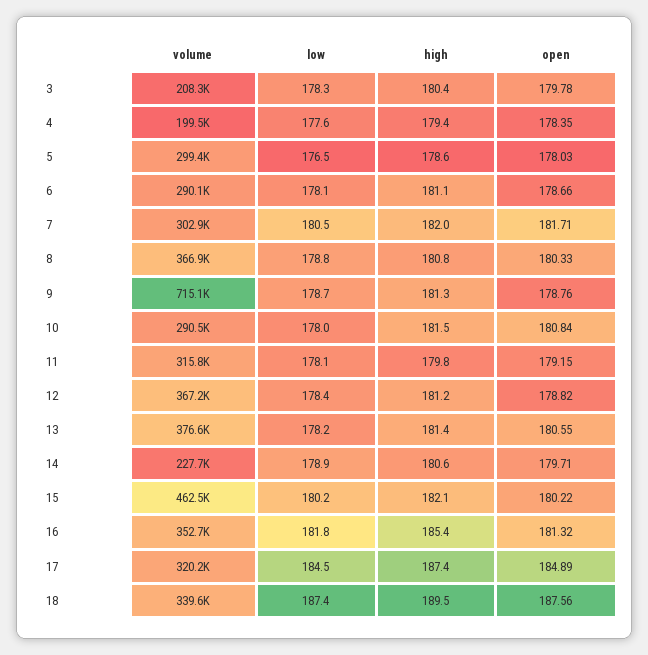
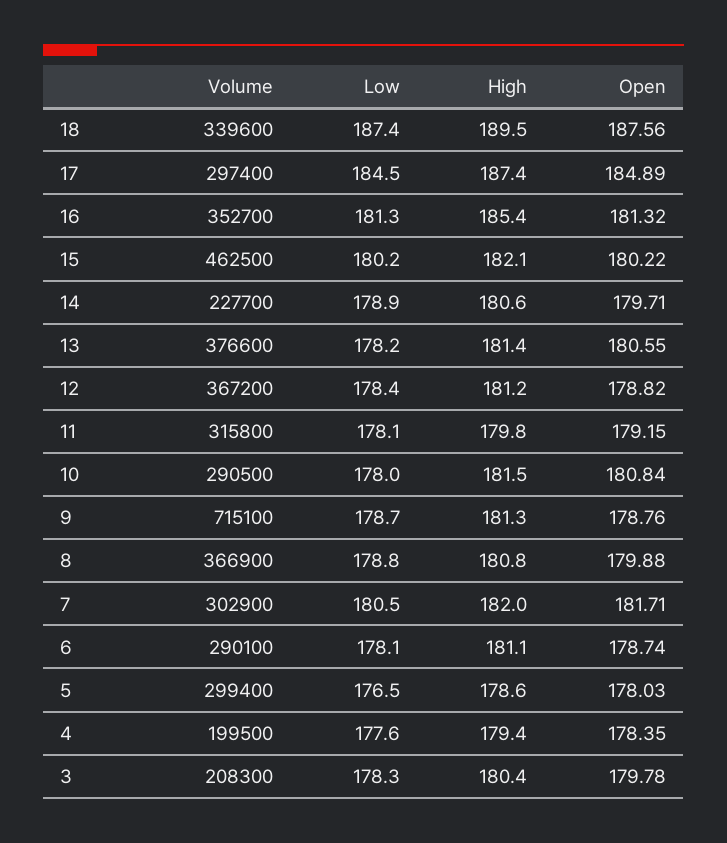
  {
    "volume": {
      "3": 208300,
      "4": 199500,
      "5": 299400,
      "6": 290100,
      "7": 302900,
      "8": 366900,
      "9": 715100,
      "10": 290500,
      "11": 315800,
      "12": 367200,
      "13": 376600,
      "14": 227700,
      "15": 462500,
      "16": 352700,
-     "17": 320200,
+     "17": 297400,
      "18": 339600
    },
    "low": {
      "3": 178.3,
      "4": 177.6,
      "5": 176.5,
      "6": 178.1,
      "7": 180.5,
      "8": 178.8,
      "9": 178.7,
      "10": 178,
      "11": 178.1,
      "12": 178.4,
      "13": 178.2,
      "14": 178.9,
      "15": 180.2,
-     "16": 181.8,
+     "16": 181.3,
      "17": 184.5,
      "18": 187.4
    },
    "high": {
      "3": 180.4,
      "4": 179.4,
      "5": 178.6,
      "6": 181.1,
      "7": 182,
      "8": 180.8,
      "9": 181.3,
      "10": 181.5,
      "11": 179.8,
      "12": 181.2,
      "13": 181.4,
      "14": 180.6,
      "15": 182.1,
      "16": 185.4,
      "17": 187.4,
      "18": 189.5
    },
    "open": {
      "3": 179.78,
      "4": 178.35,
      "5": 178.03,
-     "6": 178.66,
+     "6": 178.74,
      "7": 181.71,
-     "8": 180.33,
+     "8": 179.88,
      "9": 178.76,
      "10": 180.84,
      "11": 179.15,
      "12": 178.82,
      "13": 180.55,
      "14": 179.71,
      "15": 180.22,
      "16": 181.32,
      "17": 184.89,
      "18": 187.56
    }
  }

